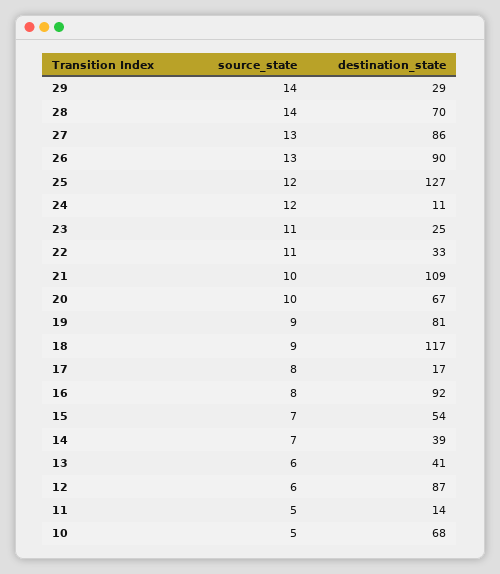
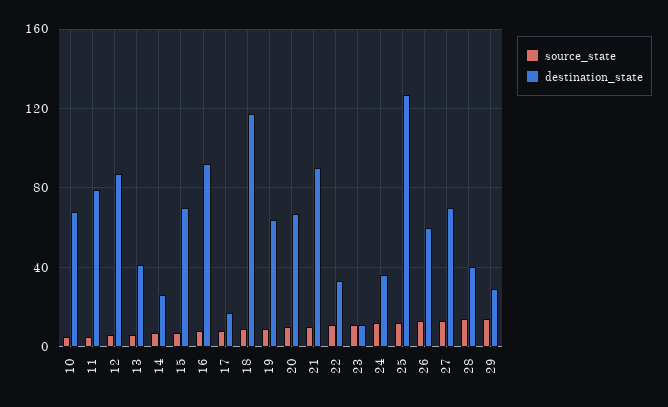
  {
    "source_state": {
      "29": 14,
      "28": 14,
      "27": 13,
      "26": 13,
      "25": 12,
      "24": 12,
      "23": 11,
      "22": 11,
      "21": 10,
      "20": 10,
      "19": 9,
      "18": 9,
      "17": 8,
      "16": 8,
      "15": 7,
      "14": 7,
      "13": 6,
      "12": 6,
      "11": 5,
      "10": 5
    },
    "destination_state": {
      "29": 29,
-     "28": 70,
+     "28": 40,
-     "27": 86,
+     "27": 70,
-     "26": 90,
+     "26": 60,
      "25": 127,
-     "24": 11,
+     "24": 35,
-     "23": 25,
+     "23": 10,
      "22": 33,
-     "21": 109,
+     "21": 90,
      "20": 67,
-     "19": 81,
+     "19": 65,
      "18": 117,
      "17": 17,
      "16": 92,
-     "15": 54,
+     "15": 70,
-     "14": 39,
+     "14": 25,
      "13": 41,
      "12": 87,
-     "11": 14,
+     "11": 80,
      "10": 68
    }
  }

